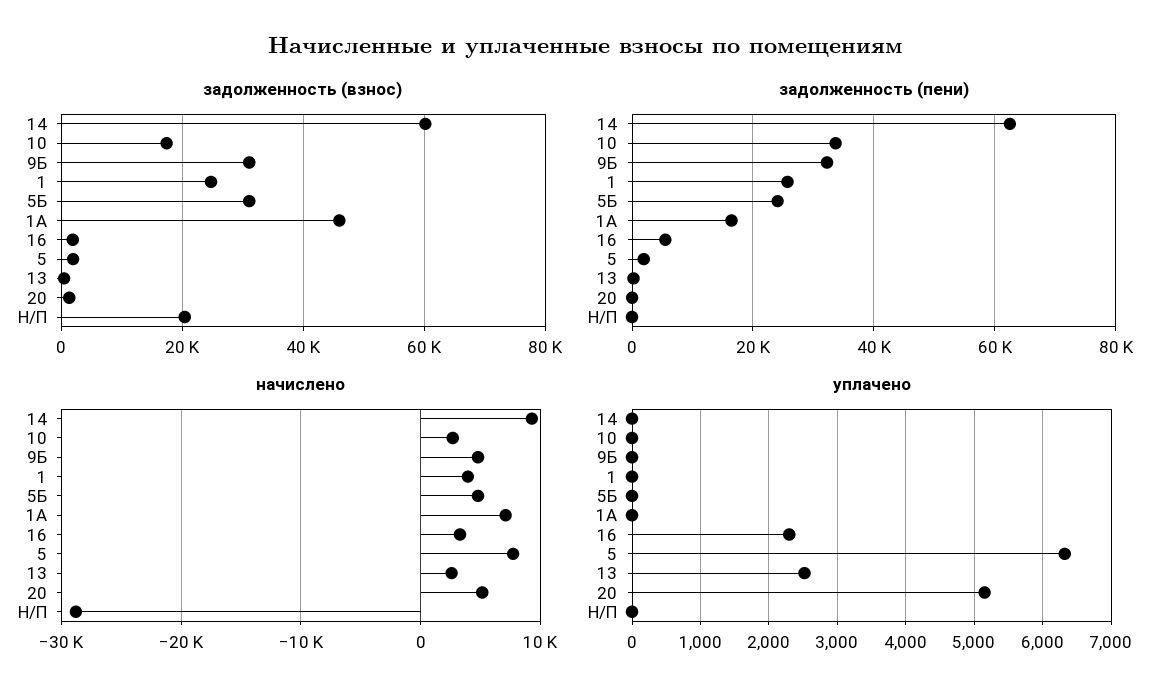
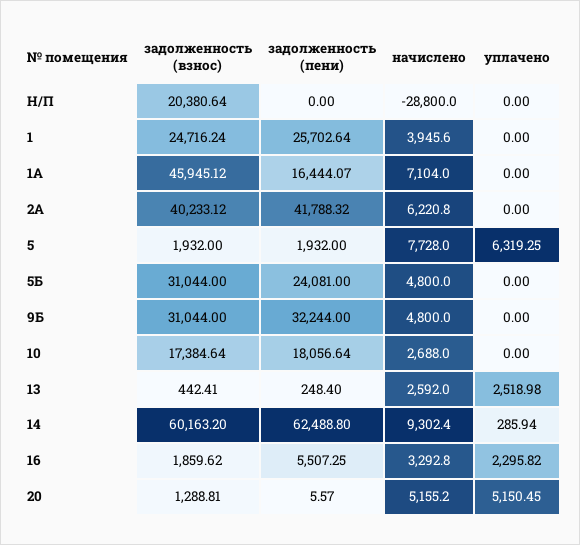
  {
    "задолженность (взнос)": {
      "14": 60163.2,
      "10": 17384.64,
      "9Б": 31044,
      "1": 24716.24,
      "5Б": 31044,
      "1А": 45945.12,
      "16": 1859.62,
      "5": 1932,
      "13": 442.41,
      "20": 1288.81,
-     "Н/П": 20380.64
+     "Н/П": 20380.64,
+     "2А": 40233.12
    },
    "задолженность (пени)": {
      "14": 62488.8,
-     "10": 34000,
+     "10": 18056.64,
      "9Б": 32244,
      "1": 25702.64,
      "5Б": 24081,
      "1А": 16444.07,
      "16": 5507.25,
      "5": 1932,
      "13": 248.4,
      "20": 5.57,
-     "Н/П": 0
+     "Н/П": 0,
+     "2А": 41788.32
    },
    "начислено": {
      "14": 9302.4,
      "10": 2688,
      "9Б": 4800,
      "1": 3945.6,
      "5Б": 4800,
      "1А": 7104,
      "16": 3292.8,
      "5": 7728,
      "13": 2592,
      "20": 5155.2,
-     "Н/П": -28800
+     "Н/П": -28800,
+     "2А": 6220.8
    },
    "уплачено": {
-     "14": 0,
+     "14": 285.94,
      "10": 0,
      "9Б": 0,
      "1": 0,
      "5Б": 0,
      "1А": 0,
      "16": 2295.82,
      "5": 6319.25,
      "13": 2518.98,
      "20": 5150.45,
-     "Н/П": 0
+     "Н/П": 0,
+     "2А": 0
    }
  }

